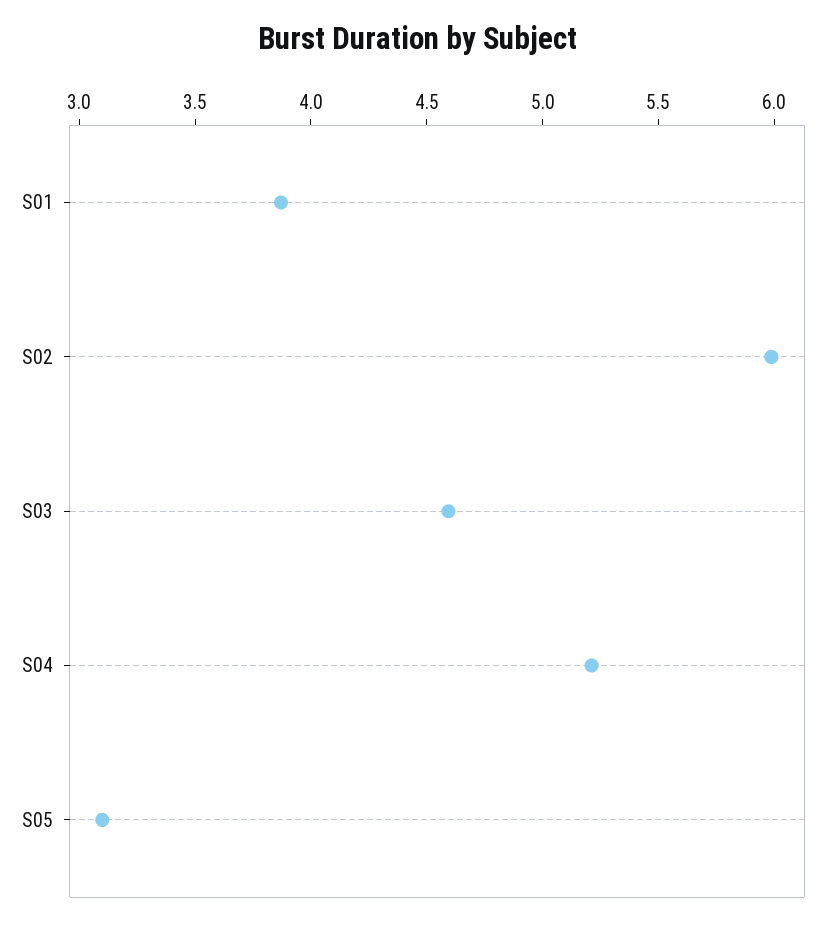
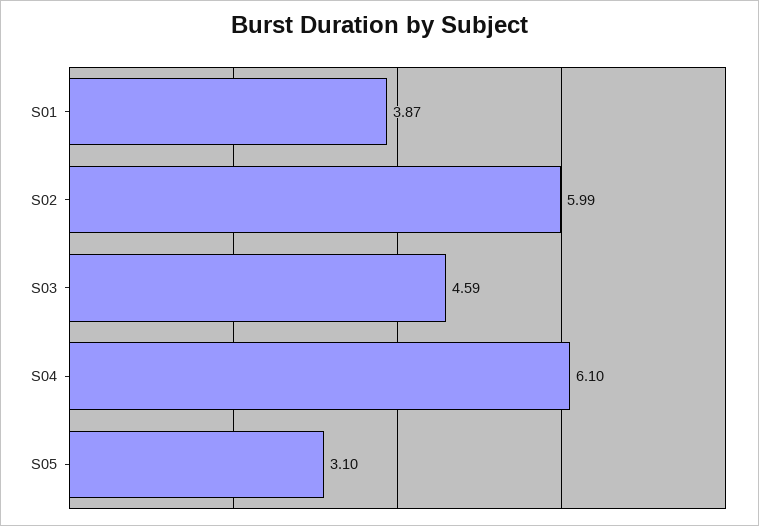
  {
    "S01": 3.87,
    "S02": 5.99,
    "S03": 4.59,
-   "S04": 5.2,
+   "S04": 6.1,
    "S05": 3.1
  }

